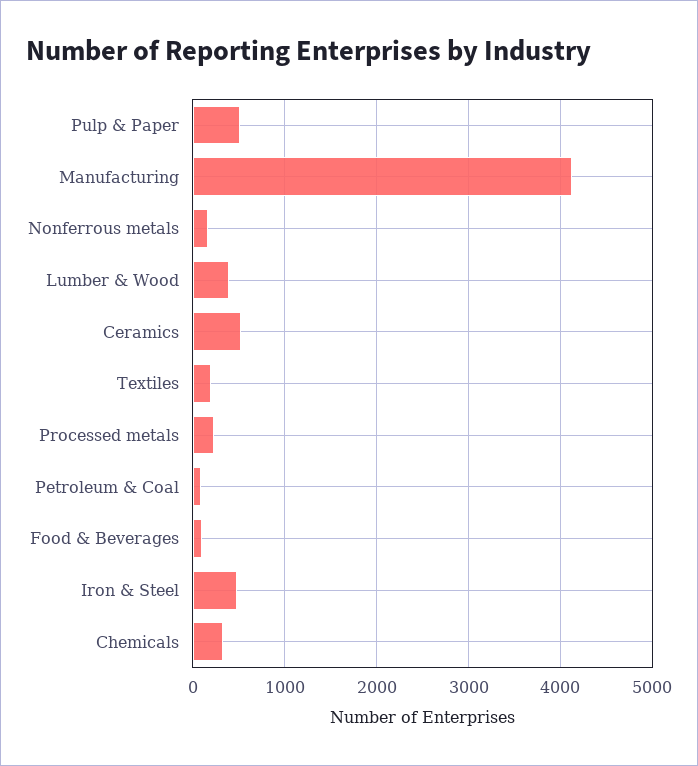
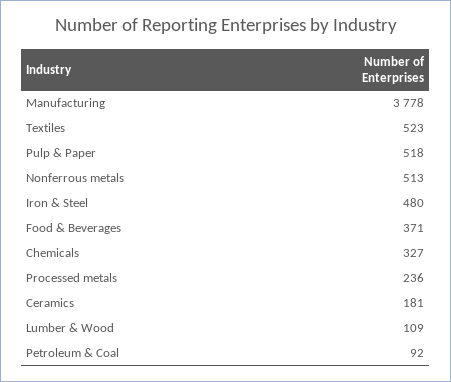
  {
    "Pulp & Paper": 518,
-   "Manufacturing": 4100,
+   "Manufacturing": 3778,
-   "Nonferrous metals": 200,
+   "Nonferrous metals": 513,
-   "Lumber & Wood": 400,
+   "Lumber & Wood": 109,
-   "Ceramics": 500,
+   "Ceramics": 181,
-   "Textiles": 200,
+   "Textiles": 523,
    "Processed metals": 236,
    "Petroleum & Coal": 92,
-   "Food & Beverages": 100,
+   "Food & Beverages": 371,
    "Iron & Steel": 480,
    "Chemicals": 327
  }

